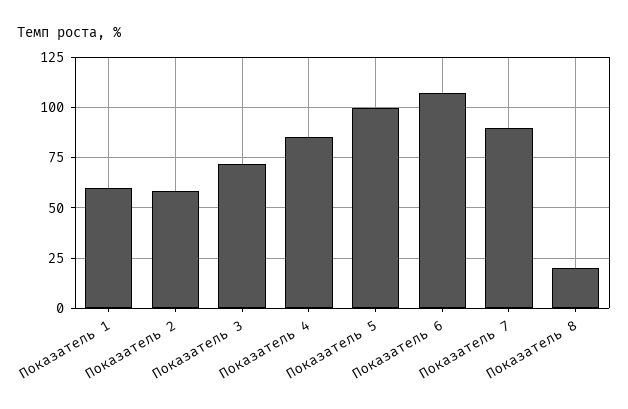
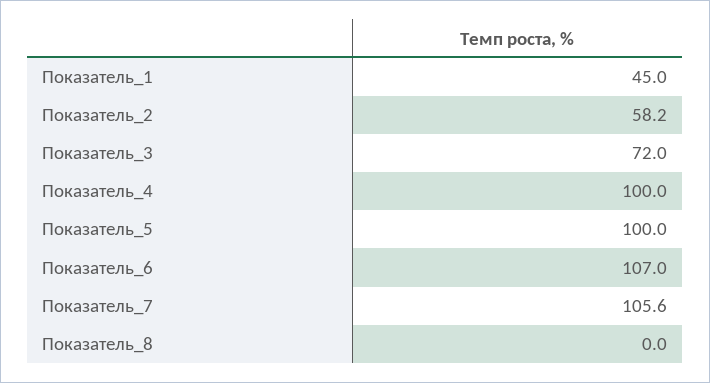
  {
-   "Показатель 1": 60,
+   "Показатель 1": 45,
    "Показатель 2": 58.2,
    "Показатель 3": 72,
-   "Показатель 4": 85,
+   "Показатель 4": 100,
    "Показатель 5": 100,
    "Показатель 6": 107,
-   "Показатель 7": 90,
+   "Показатель 7": 105.6,
-   "Показатель 8": 20
+   "Показатель 8": 0
  }

